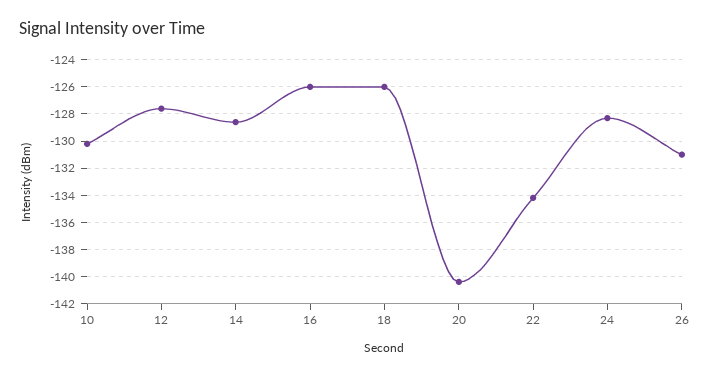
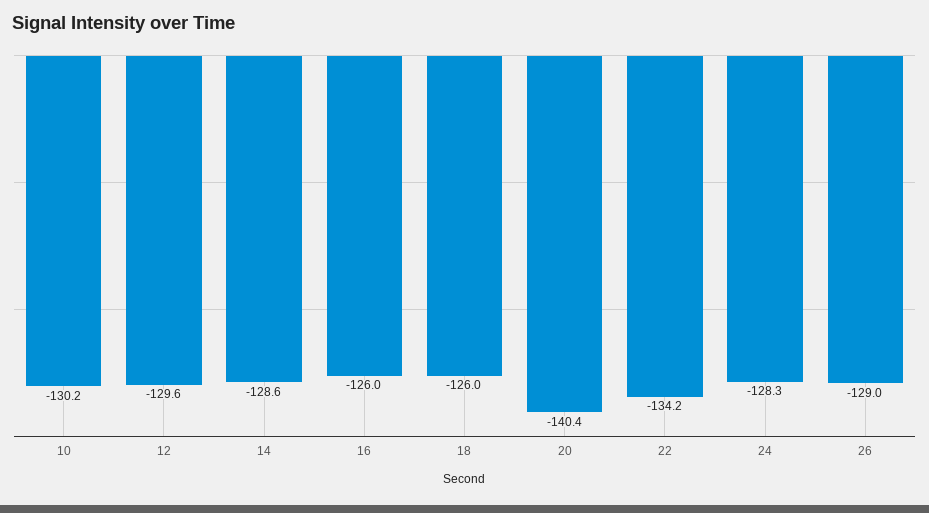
  {
    "10": -130.2,
-   "12": -127.5,
+   "12": -129.6,
    "14": -128.6,
    "16": -126,
    "18": -126,
    "20": -140.4,
    "22": -134.2,
    "24": -128.3,
-   "26": -131
+   "26": -129
  }

